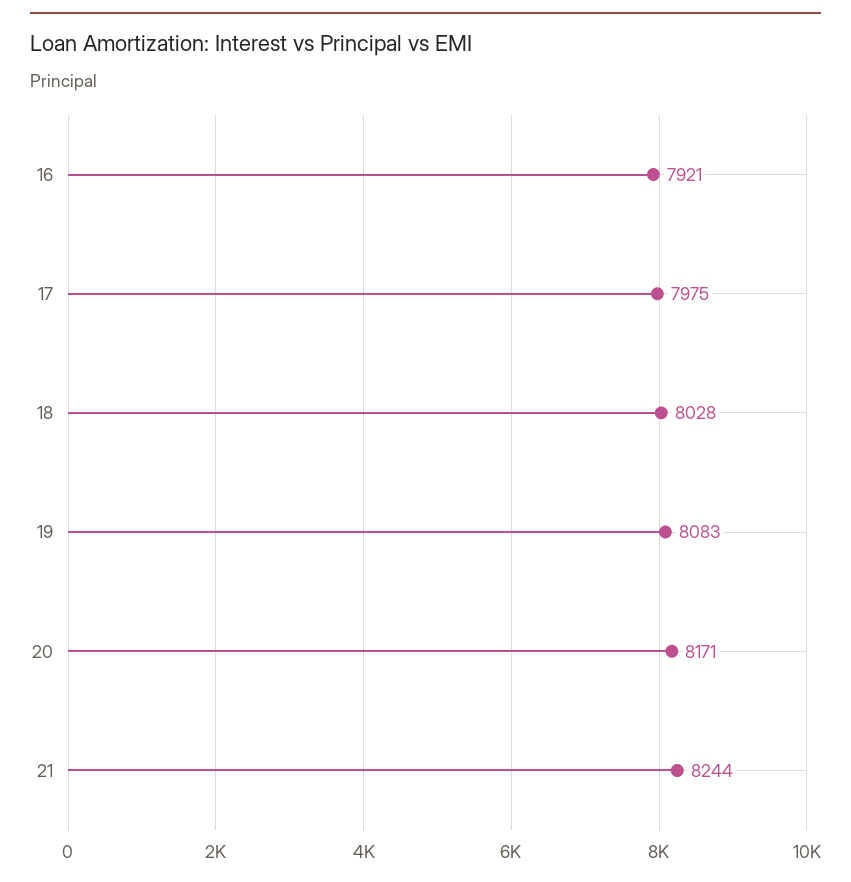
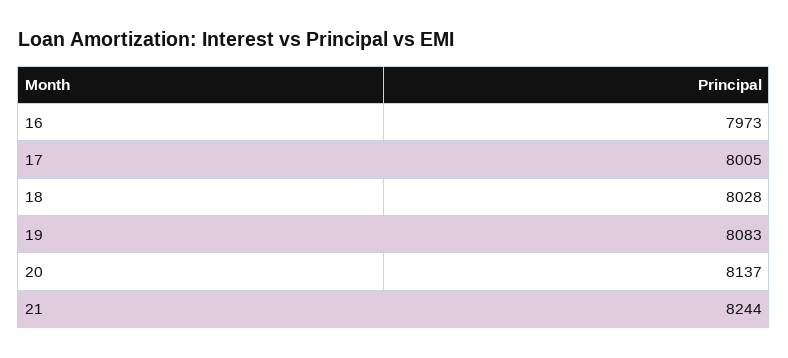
  {
-   "16": 7921,
+   "16": 7973,
-   "17": 7975,
+   "17": 8005,
    "18": 8028,
    "19": 8083,
-   "20": 8171,
+   "20": 8137,
    "21": 8244
  }

